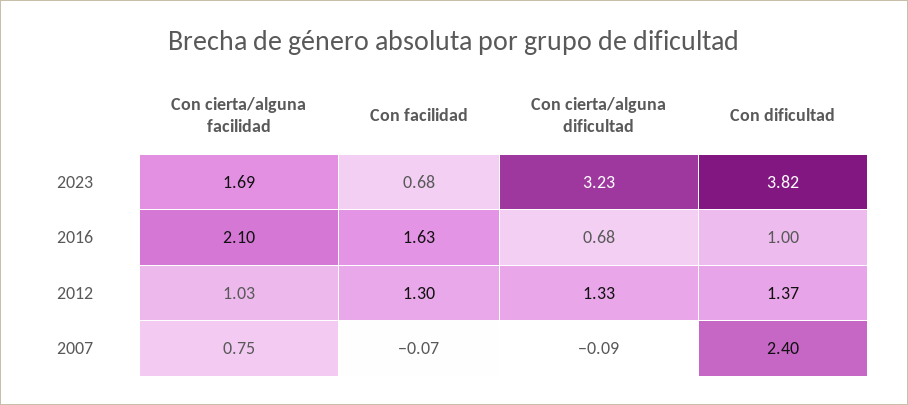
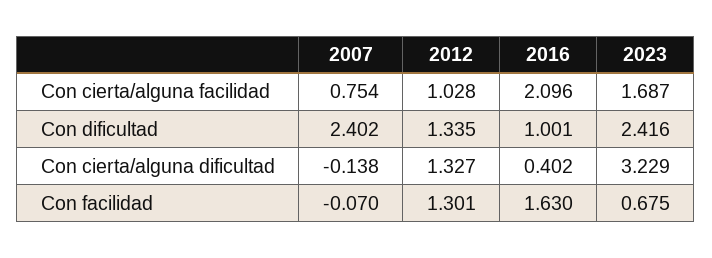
  {
    "Con cierta/alguna facilidad": {
      "2023": 1.687,
      "2016": 2.096,
      "2012": 1.028,
      "2007": 0.754
    },
    "Con facilidad": {
      "2023": 0.675,
      "2016": 1.63,
      "2012": 1.301,
      "2007": -0.07
    },
    "Con cierta/alguna dificultad": {
      "2023": 3.229,
-     "2016": 0.68,
+     "2016": 0.402,
      "2012": 1.327,
-     "2007": -0.09
+     "2007": -0.138
    },
    "Con dificultad": {
-     "2023": 3.82,
+     "2023": 2.416,
      "2016": 1.001,
-     "2012": 1.37,
+     "2012": 1.335,
      "2007": 2.402
    }
  }

